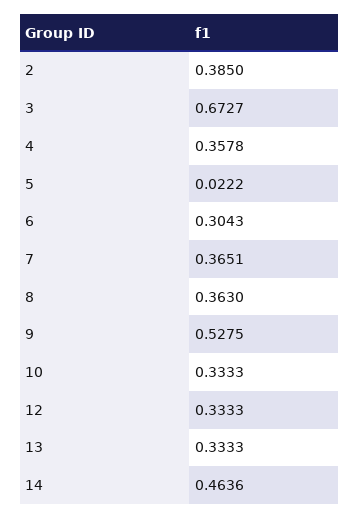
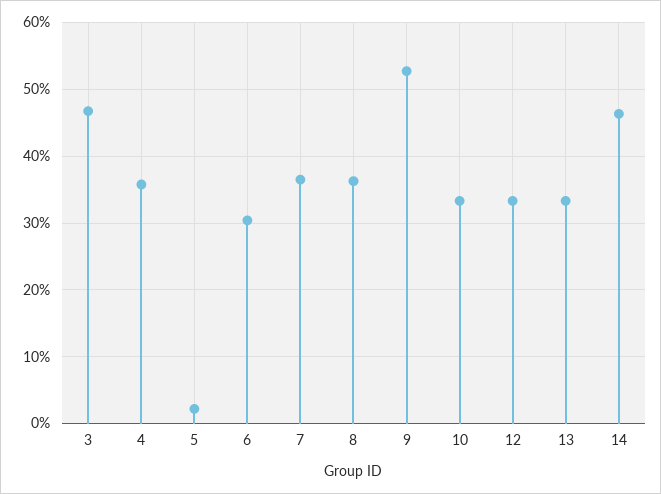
  {
-   "2": 0.385,
-   "3": 0.6727,
+   "3": 0.47,
    "4": 0.3578,
    "5": 0.0222,
    "6": 0.3043,
    "7": 0.3651,
    "8": 0.363,
    "9": 0.5275,
    "10": 0.3333,
    "12": 0.3333,
    "13": 0.3333,
    "14": 0.4636
  }

